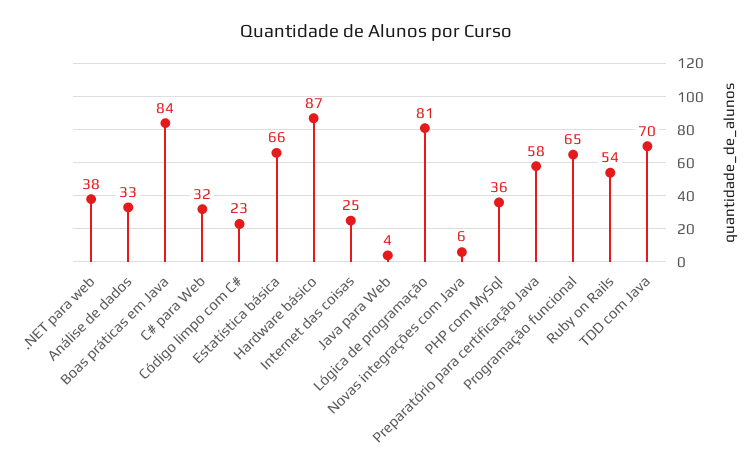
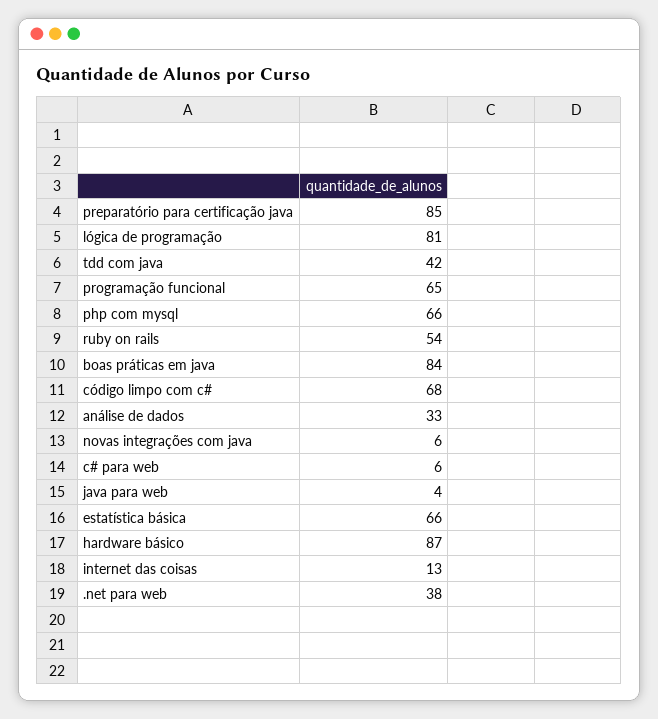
  {
    ".NET para web": 38,
    "Análise de dados": 33,
    "Boas práticas em Java": 84,
-   "C# para Web": 32,
+   "C# para Web": 6,
-   "Código limpo com C#": 23,
+   "Código limpo com C#": 68,
    "Estatística básica": 66,
    "Hardware básico": 87,
-   "Internet das coisas": 25,
+   "Internet das coisas": 13,
    "Java para Web": 4,
    "Lógica de programação": 81,
    "Novas integrações com Java": 6,
-   "PHP com MySql": 36,
+   "PHP com MySql": 66,
-   "Preparatório para certificação Java": 58,
+   "Preparatório para certificação Java": 85,
    "Programação funcional": 65,
    "Ruby on Rails": 54,
-   "TDD com Java": 70
+   "TDD com Java": 42
  }

